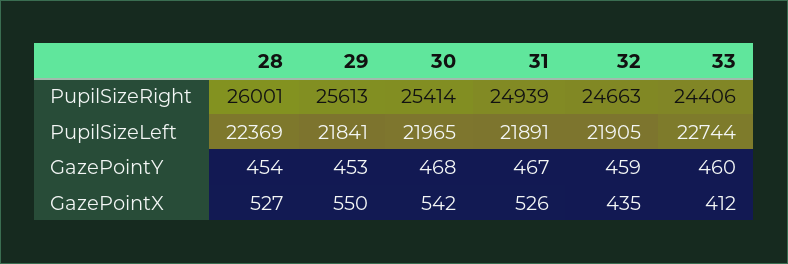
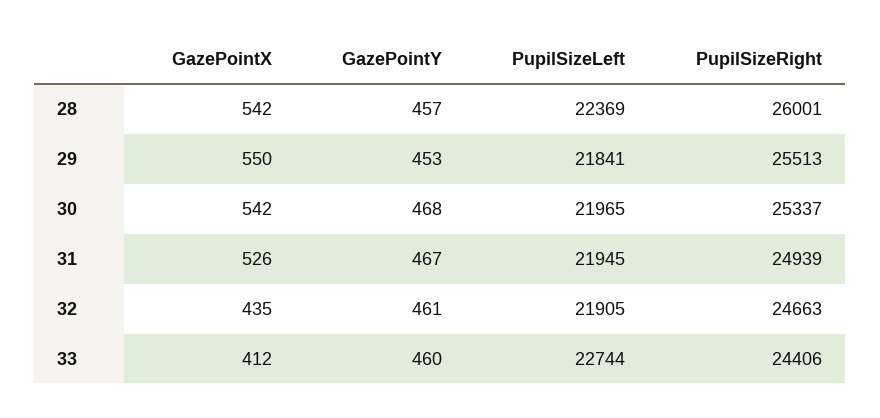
  {
    "28": {
      "PupilSizeRight": 26001,
      "PupilSizeLeft": 22369,
-     "GazePointY": 454,
+     "GazePointY": 457,
-     "GazePointX": 527
+     "GazePointX": 542
    },
    "29": {
-     "PupilSizeRight": 25613,
+     "PupilSizeRight": 25513,
      "PupilSizeLeft": 21841,
      "GazePointY": 453,
      "GazePointX": 550
    },
    "30": {
-     "PupilSizeRight": 25414,
+     "PupilSizeRight": 25337,
      "PupilSizeLeft": 21965,
      "GazePointY": 468,
      "GazePointX": 542
    },
    "31": {
      "PupilSizeRight": 24939,
-     "PupilSizeLeft": 21891,
+     "PupilSizeLeft": 21945,
      "GazePointY": 467,
      "GazePointX": 526
    },
    "32": {
      "PupilSizeRight": 24663,
      "PupilSizeLeft": 21905,
-     "GazePointY": 459,
+     "GazePointY": 461,
      "GazePointX": 435
    },
    "33": {
      "PupilSizeRight": 24406,
      "PupilSizeLeft": 22744,
      "GazePointY": 460,
      "GazePointX": 412
    }
  }

